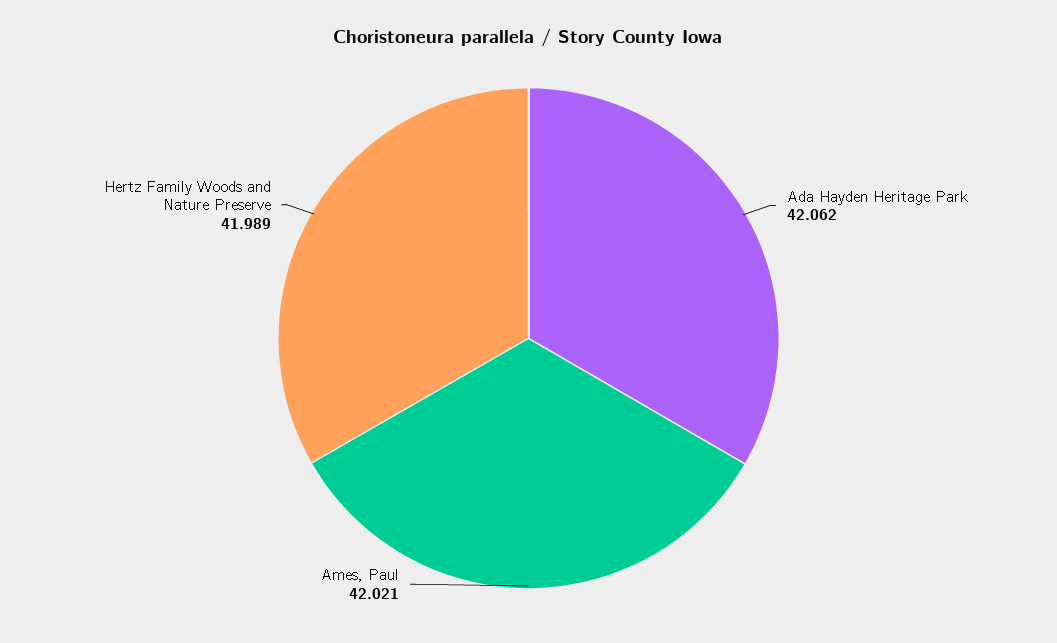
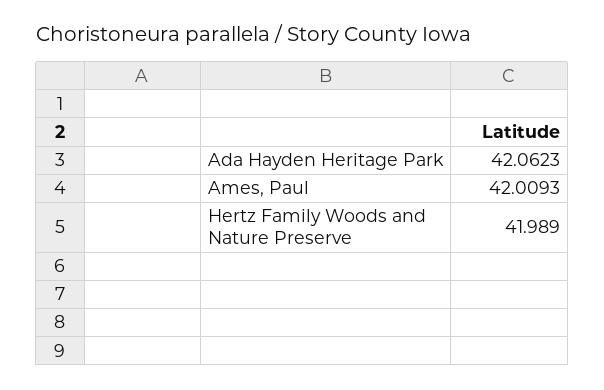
  {
    "Ada Hayden Heritage Park": 42.0623,
-   "Ames, Paul": 42.021,
+   "Ames, Paul": 42.0093,
    "Hertz Family Woods and Nature Preserve": 41.989
  }

